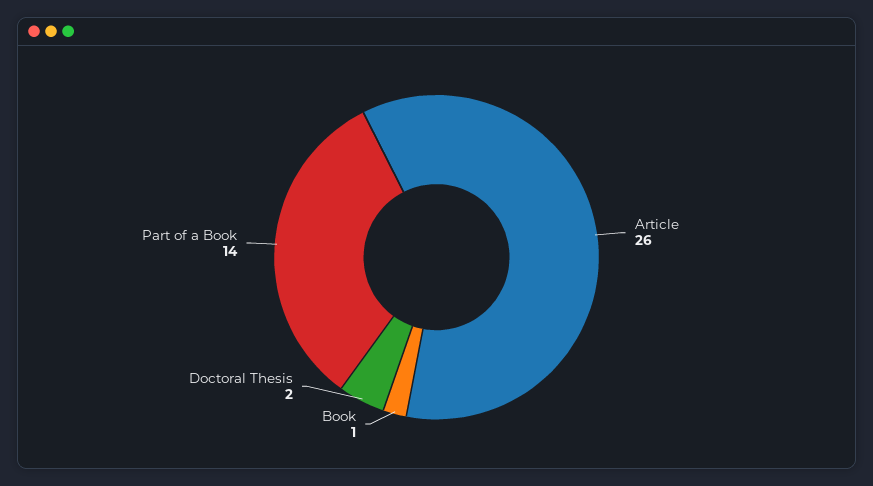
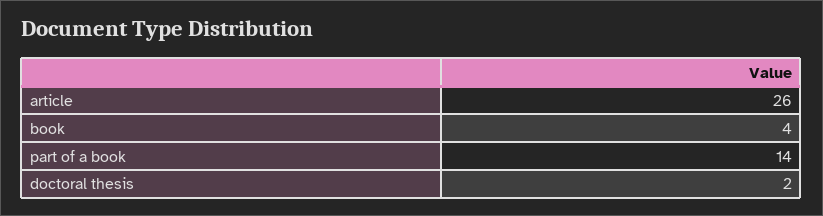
  {
    "Article": 26,
-   "Book": 1,
+   "Book": 4,
    "Doctoral Thesis": 2,
    "Part of a Book": 14
  }

